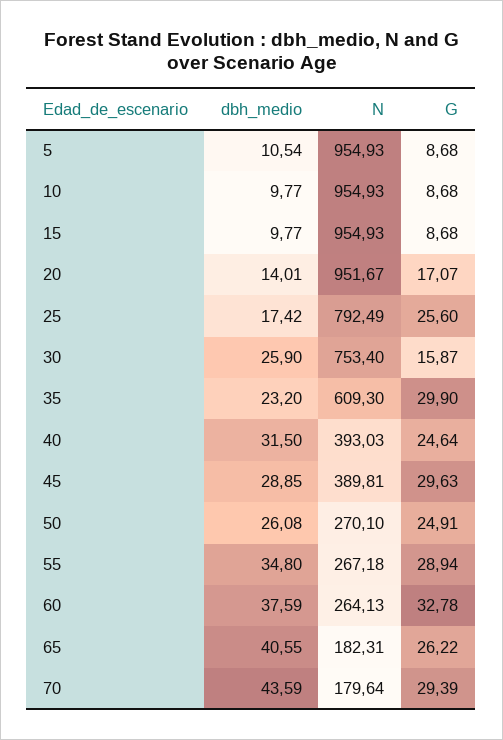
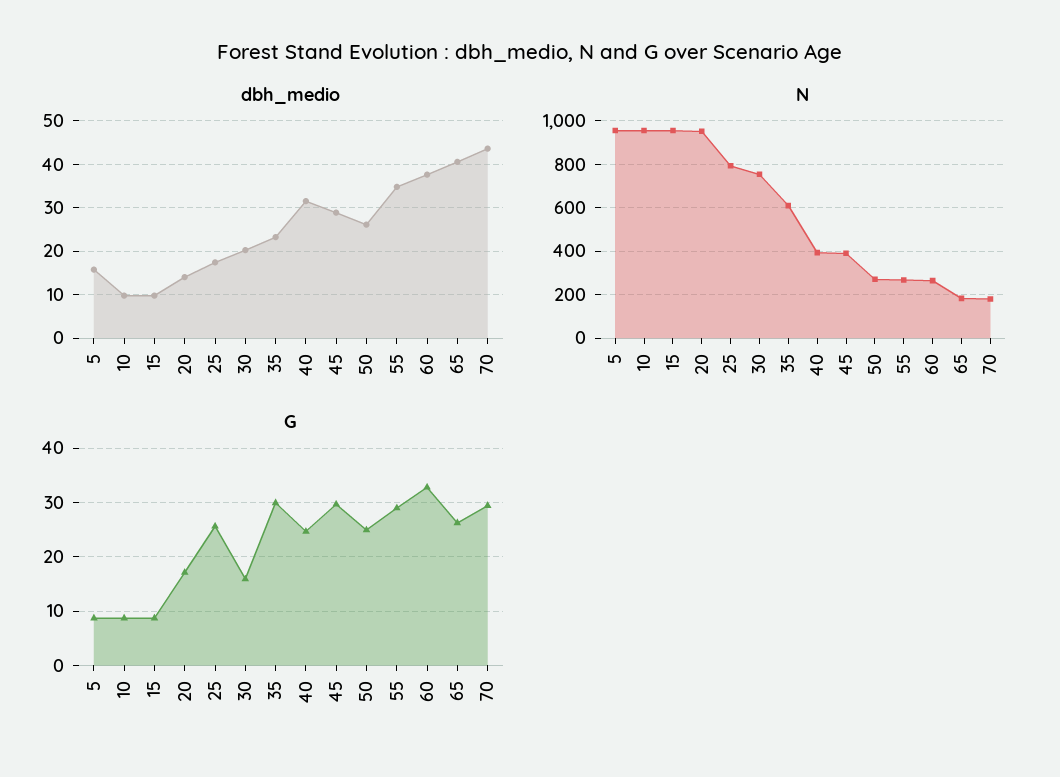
  {
    "dbh_medio": {
-     "5": 10.54,
+     "5": 16,
      "10": 9.77,
      "15": 9.77,
      "20": 14.01,
      "25": 17.42,
-     "30": 25.9,
+     "30": 20,
      "35": 23.2,
      "40": 31.5,
      "45": 28.85,
      "50": 26.08,
      "55": 34.8,
      "60": 37.59,
      "65": 40.55,
      "70": 43.59
    },
    "N": {
      "5": 954.93,
      "10": 954.93,
      "15": 954.93,
      "20": 951.67,
      "25": 792.49,
      "30": 753.4,
      "35": 609.3,
      "40": 393.03,
      "45": 389.81,
      "50": 270.1,
      "55": 267.18,
      "60": 264.13,
      "65": 182.31,
      "70": 179.64
    },
    "G": {
      "5": 8.68,
      "10": 8.68,
      "15": 8.68,
      "20": 17.07,
      "25": 25.6,
      "30": 15.87,
      "35": 29.9,
      "40": 24.64,
      "45": 29.63,
      "50": 24.91,
      "55": 28.94,
      "60": 32.78,
      "65": 26.22,
      "70": 29.39
    }
  }

